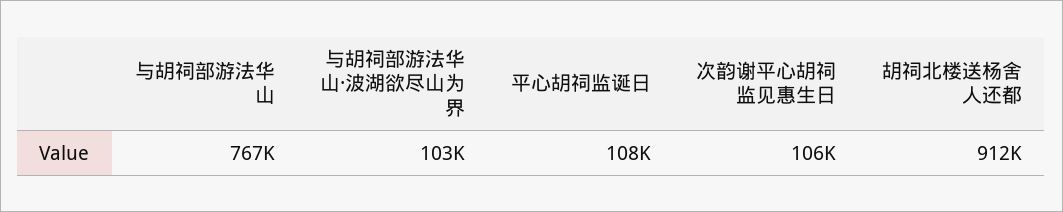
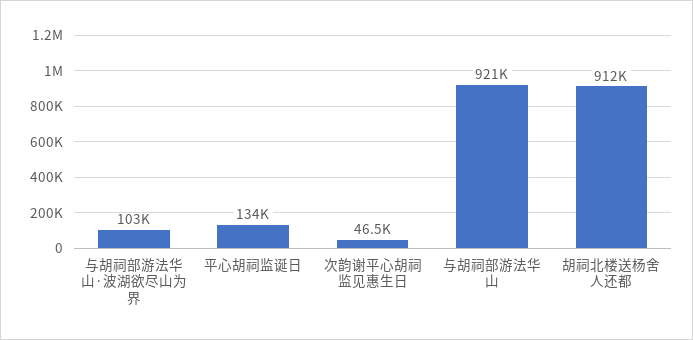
  {
-   "与胡祠部游法华山": 767000,
+   "与胡祠部游法华山": 921000,
    "与胡祠部游法华山·波湖欲尽山为界": 103000,
-   "平心胡祠监诞日": 108000,
+   "平心胡祠监诞日": 134000,
-   "次韵谢平心胡祠监见惠生日": 106000,
+   "次韵谢平心胡祠监见惠生日": 46500,
    "胡祠北楼送杨舍人还都": 912000
  }

